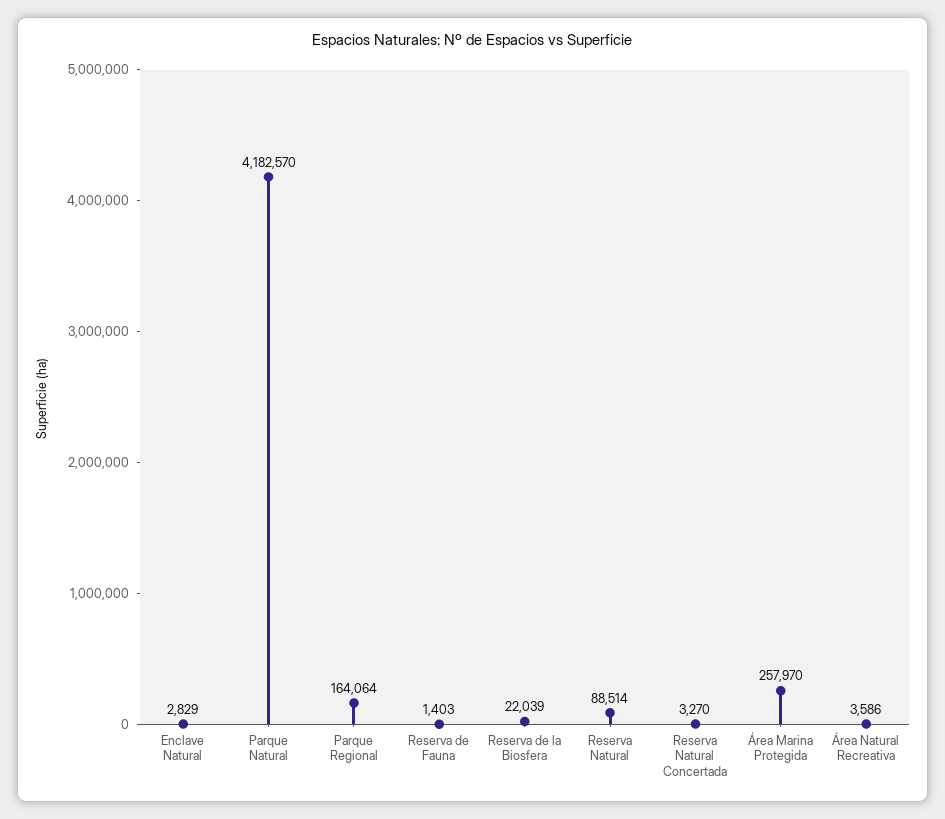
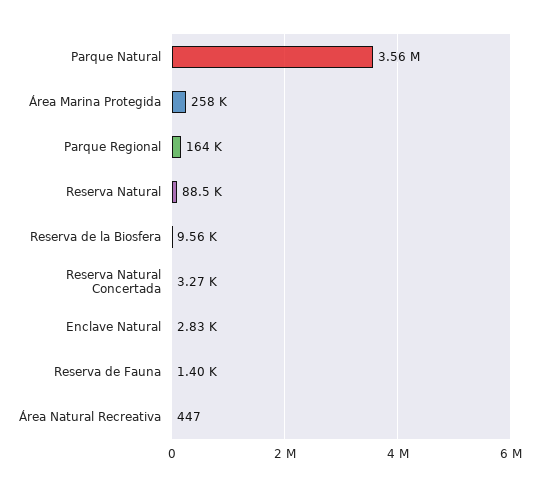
  {
    "Enclave Natural": 2829,
-   "Parque Natural": 4182570,
+   "Parque Natural": 3560000,
    "Parque Regional": 164064,
    "Reserva de Fauna": 1403,
-   "Reserva de la Biosfera": 22039,
+   "Reserva de la Biosfera": 9560,
    "Reserva Natural": 88514,
    "Reserva Natural Concertada": 3270,
    "Área Marina Protegida": 257970,
-   "Área Natural Recreativa": 3586
+   "Área Natural Recreativa": 447
  }

